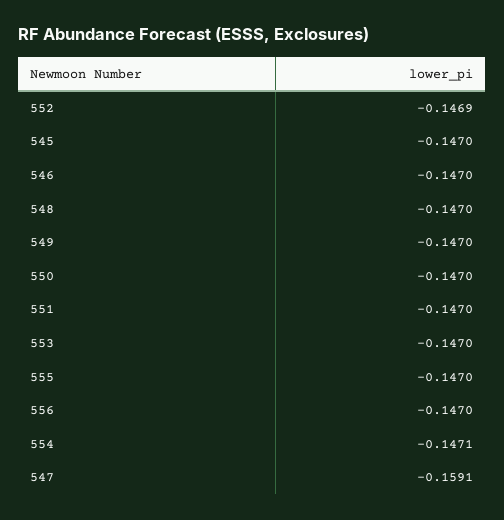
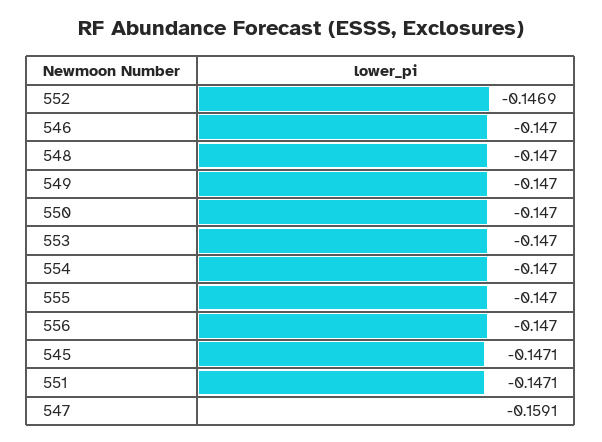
  {
    "552": -0.1469,
-   "545": -0.147,
+   "545": -0.1471,
    "546": -0.147,
    "548": -0.147,
    "549": -0.147,
    "550": -0.147,
-   "551": -0.147,
+   "551": -0.1471,
    "553": -0.147,
    "555": -0.147,
    "556": -0.147,
-   "554": -0.1471,
+   "554": -0.147,
    "547": -0.1591
  }

